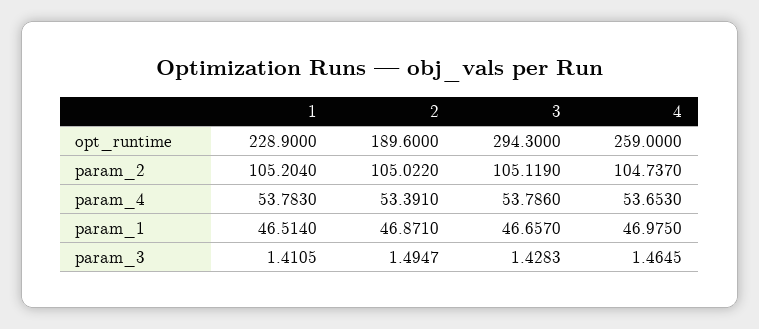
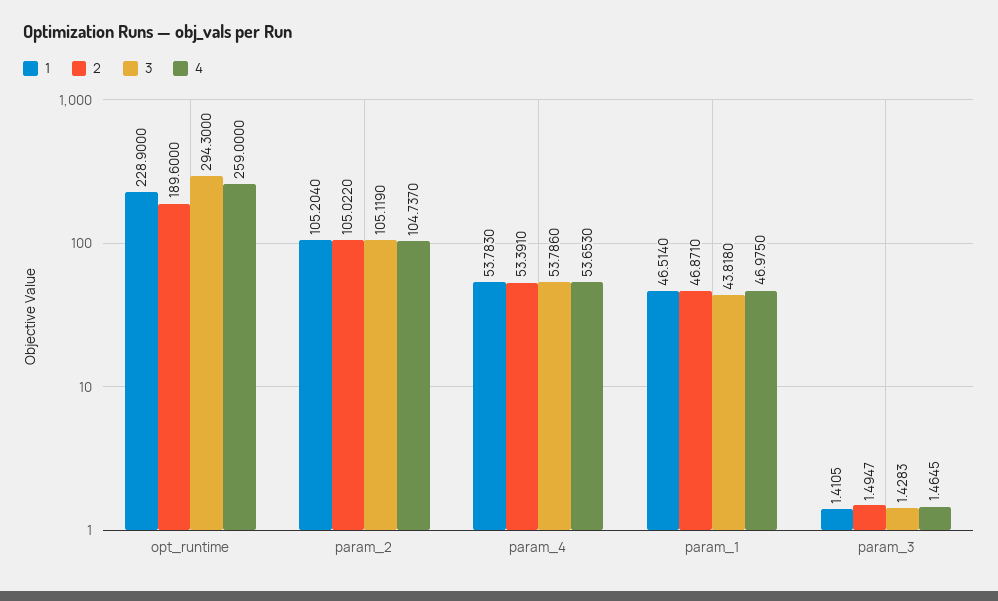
  {
    "1": {
      "opt_runtime": 228.9,
      "param_2": 105.204,
      "param_4": 53.783,
      "param_1": 46.514,
      "param_3": 1.4105
    },
    "2": {
      "opt_runtime": 189.6,
      "param_2": 105.022,
      "param_4": 53.391,
      "param_1": 46.871,
      "param_3": 1.4947
    },
    "3": {
      "opt_runtime": 294.3,
      "param_2": 105.119,
      "param_4": 53.786,
-     "param_1": 46.657,
+     "param_1": 43.818,
      "param_3": 1.4283
    },
    "4": {
      "opt_runtime": 259,
      "param_2": 104.737,
      "param_4": 53.653,
      "param_1": 46.975,
      "param_3": 1.4645
    }
  }

